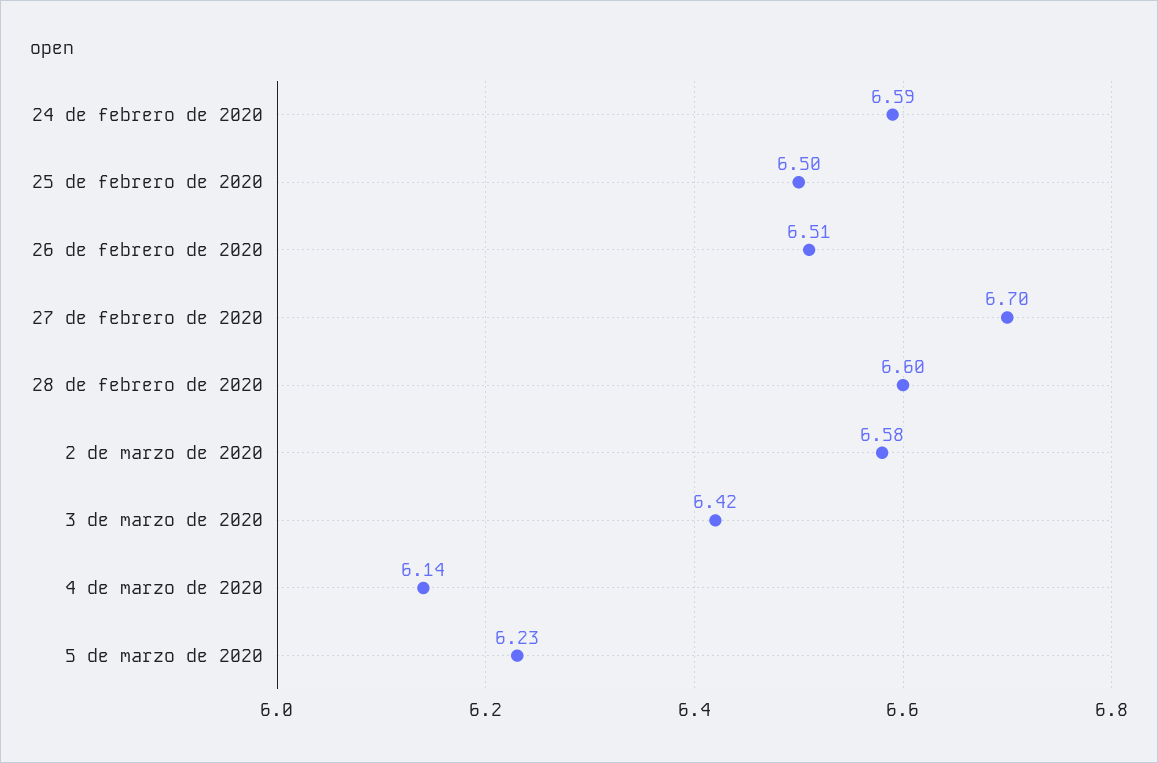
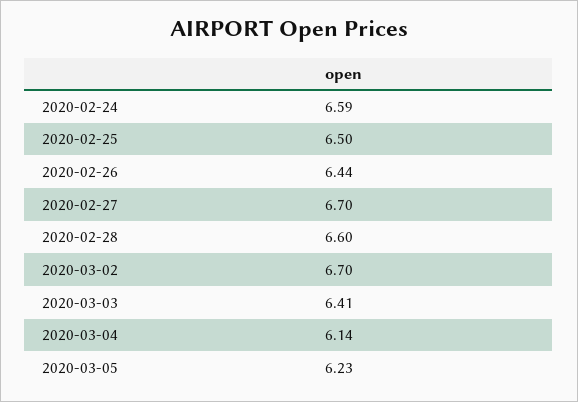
  {
    "24 de febrero de 2020": 6.59,
    "25 de febrero de 2020": 6.5,
-   "26 de febrero de 2020": 6.51,
+   "26 de febrero de 2020": 6.44,
    "27 de febrero de 2020": 6.7,
    "28 de febrero de 2020": 6.6,
-   "2 de marzo de 2020": 6.58,
+   "2 de marzo de 2020": 6.7,
-   "3 de marzo de 2020": 6.42,
+   "3 de marzo de 2020": 6.41,
    "4 de marzo de 2020": 6.14,
    "5 de marzo de 2020": 6.23
  }

